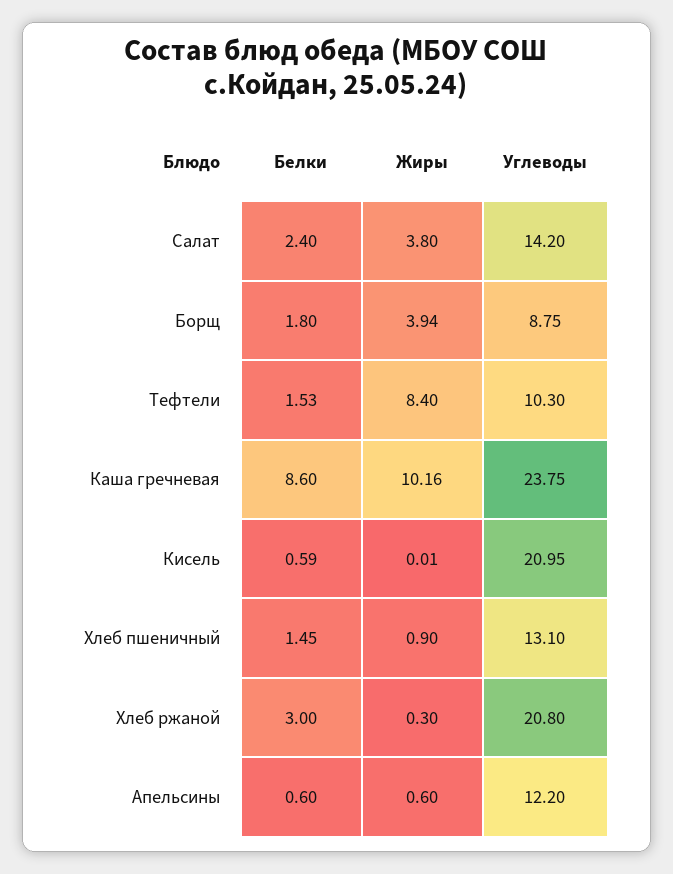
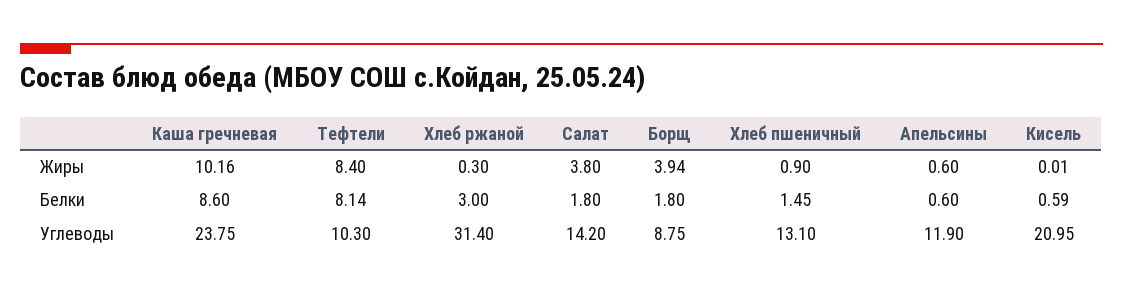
  {
    "Белки": {
-     "Салат": 2.4,
+     "Салат": 1.8,
      "Борщ": 1.8,
-     "Тефтели": 1.53,
+     "Тефтели": 8.14,
      "Каша гречневая": 8.6,
      "Кисель": 0.59,
      "Хлеб пшеничный": 1.45,
      "Хлеб ржаной": 3,
      "Апельсины": 0.6
    },
    "Жиры": {
      "Салат": 3.8,
      "Борщ": 3.94,
      "Тефтели": 8.4,
      "Каша гречневая": 10.16,
      "Кисель": 0.01,
      "Хлеб пшеничный": 0.9,
      "Хлеб ржаной": 0.3,
      "Апельсины": 0.6
    },
    "Углеводы": {
      "Салат": 14.2,
      "Борщ": 8.75,
      "Тефтели": 10.3,
      "Каша гречневая": 23.75,
      "Кисель": 20.95,
      "Хлеб пшеничный": 13.1,
-     "Хлеб ржаной": 20.8,
+     "Хлеб ржаной": 31.4,
-     "Апельсины": 12.2
+     "Апельсины": 11.9
    }
  }

